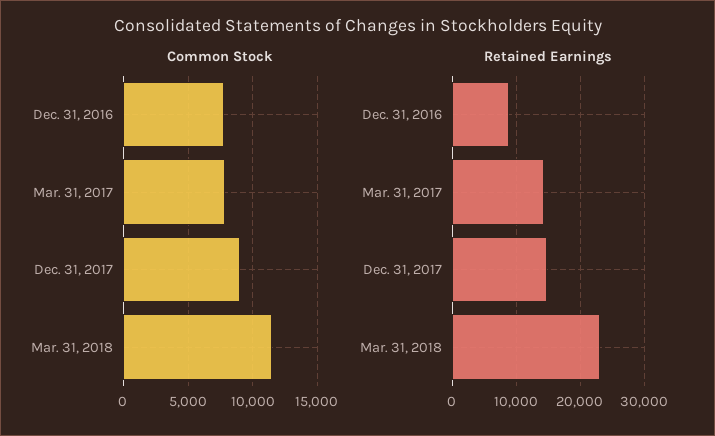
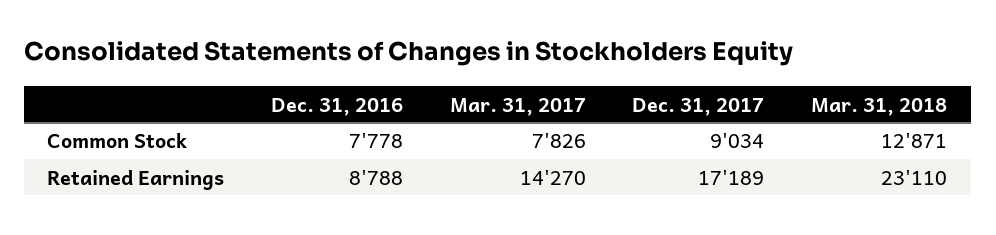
  {
    "Common Stock": {
      "Dec. 31, 2016": 7778,
      "Mar. 31, 2017": 7826,
      "Dec. 31, 2017": 9034,
-     "Mar. 31, 2018": 11500
+     "Mar. 31, 2018": 12871
    },
    "Retained Earnings": {
      "Dec. 31, 2016": 8788,
      "Mar. 31, 2017": 14270,
-     "Dec. 31, 2017": 15000,
+     "Dec. 31, 2017": 17189,
      "Mar. 31, 2018": 23110
    }
  }

